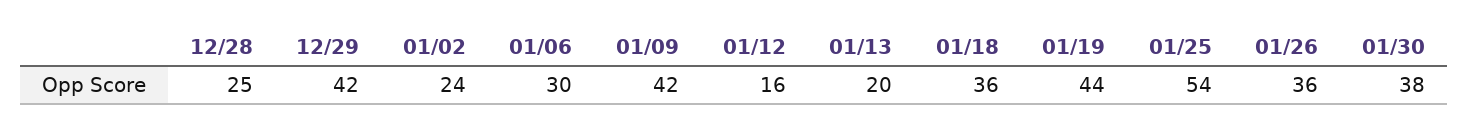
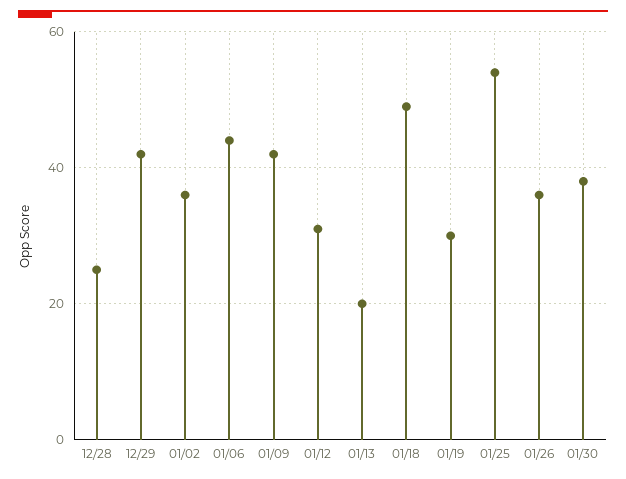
  {
    "12/28": 25,
    "12/29": 42,
-   "01/02": 24,
+   "01/02": 35,
-   "01/06": 30,
+   "01/06": 45,
    "01/09": 42,
-   "01/12": 16,
+   "01/12": 30,
    "01/13": 20,
-   "01/18": 36,
+   "01/18": 50,
-   "01/19": 44,
+   "01/19": 30,
    "01/25": 54,
    "01/26": 36,
    "01/30": 38
  }

